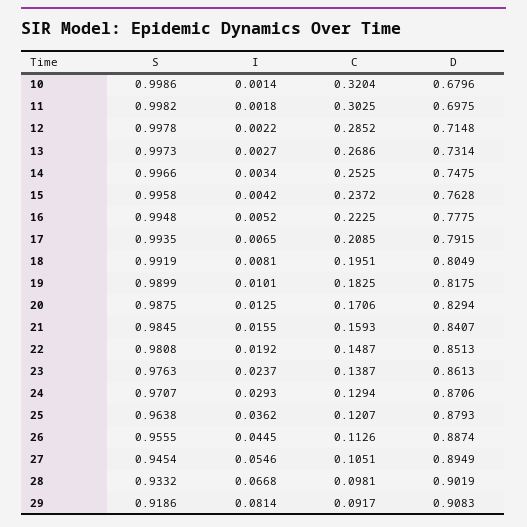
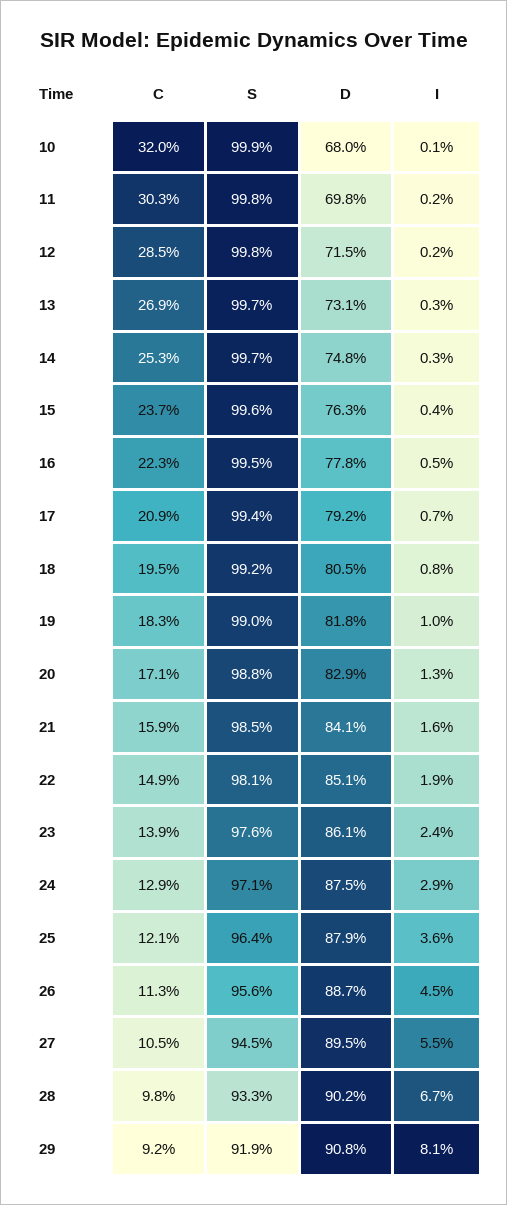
  {
    "S": {
      "10": 0.9986,
      "11": 0.9982,
      "12": 0.9978,
      "13": 0.9973,
      "14": 0.9966,
      "15": 0.9958,
      "16": 0.9948,
      "17": 0.9935,
      "18": 0.9919,
      "19": 0.9899,
      "20": 0.9875,
      "21": 0.9845,
      "22": 0.9808,
      "23": 0.9763,
      "24": 0.9707,
      "25": 0.9638,
      "26": 0.9555,
      "27": 0.9454,
      "28": 0.9332,
      "29": 0.9186
    },
    "I": {
      "10": 0.0014,
      "11": 0.0018,
      "12": 0.0022,
      "13": 0.0027,
      "14": 0.0034,
      "15": 0.0042,
      "16": 0.0052,
      "17": 0.0065,
      "18": 0.0081,
      "19": 0.0101,
      "20": 0.0125,
      "21": 0.0155,
      "22": 0.0192,
      "23": 0.0237,
      "24": 0.0293,
      "25": 0.0362,
      "26": 0.0445,
      "27": 0.0546,
      "28": 0.0668,
      "29": 0.0814
    },
    "C": {
      "10": 0.3204,
      "11": 0.3025,
      "12": 0.2852,
      "13": 0.2686,
      "14": 0.2525,
      "15": 0.2372,
      "16": 0.2225,
      "17": 0.2085,
      "18": 0.1951,
      "19": 0.1825,
      "20": 0.1706,
      "21": 0.1593,
      "22": 0.1487,
      "23": 0.1387,
      "24": 0.1294,
      "25": 0.1207,
      "26": 0.1126,
      "27": 0.1051,
      "28": 0.0981,
      "29": 0.0917
    },
    "D": {
      "10": 0.6796,
      "11": 0.6975,
      "12": 0.7148,
      "13": 0.7314,
      "14": 0.7475,
      "15": 0.7628,
      "16": 0.7775,
      "17": 0.7915,
      "18": 0.8049,
      "19": 0.8175,
      "20": 0.8294,
      "21": 0.8407,
      "22": 0.8513,
      "23": 0.8613,
-     "24": 0.8706,
+     "24": 0.875,
      "25": 0.8793,
      "26": 0.8874,
      "27": 0.8949,
      "28": 0.9019,
      "29": 0.9083
    }
  }

